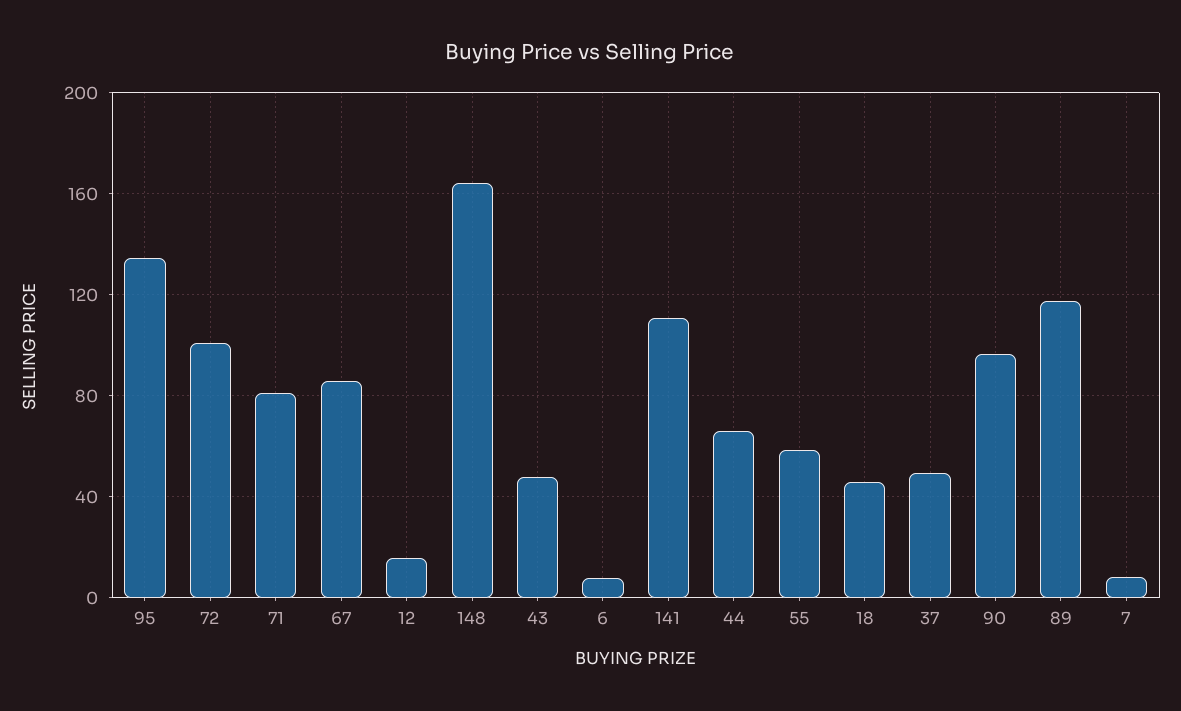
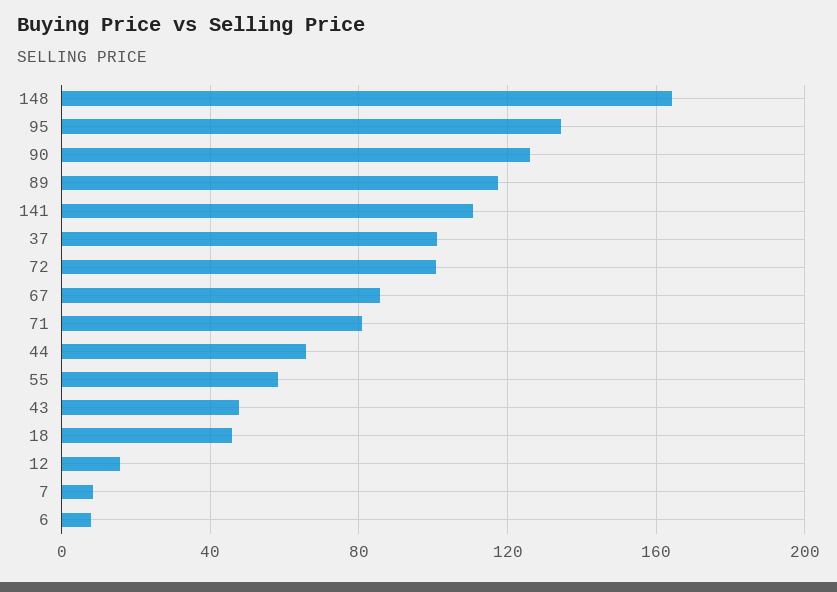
  {
    "95": 135,
    "72": 100,
    "71": 80,
    "67": 85,
    "12": 15,
    "148": 165,
    "43": 50,
    "6": 10,
    "141": 110,
    "44": 65,
    "55": 60,
    "18": 45,
-   "37": 50,
+   "37": 100,
-   "90": 95,
+   "90": 125,
    "89": 115,
    "7": 10
  }

